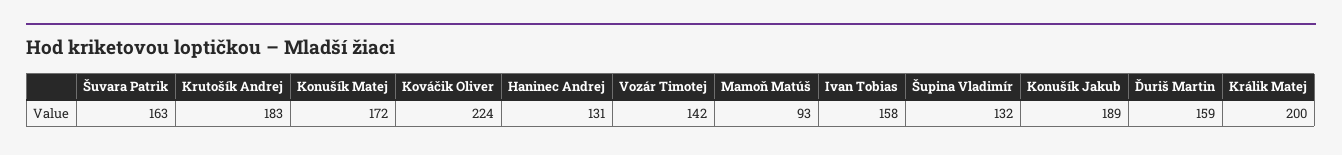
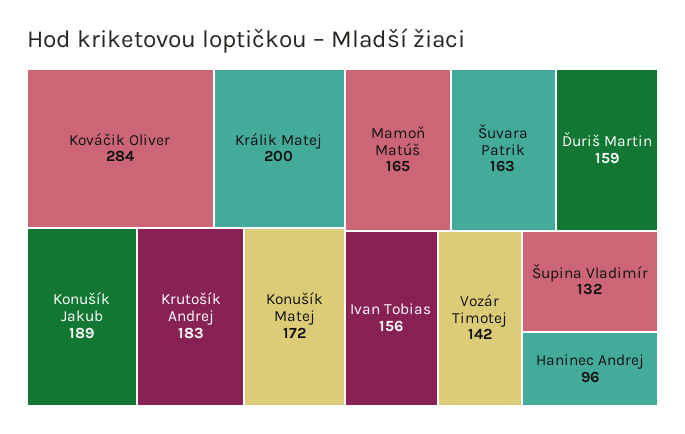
  {
    "Šuvara Patrik": 163,
    "Krutošík Andrej": 183,
    "Konušík Matej": 172,
-   "Kováčik Oliver": 224,
+   "Kováčik Oliver": 284,
-   "Haninec Andrej": 131,
+   "Haninec Andrej": 96,
    "Vozár Timotej": 142,
-   "Mamoň Matúš": 93,
+   "Mamoň Matúš": 165,
-   "Ivan Tobias": 158,
+   "Ivan Tobias": 156,
    "Šupina Vladimír": 132,
    "Konušík Jakub": 189,
    "Ďuriš Martin": 159,
    "Králik Matej": 200
  }

